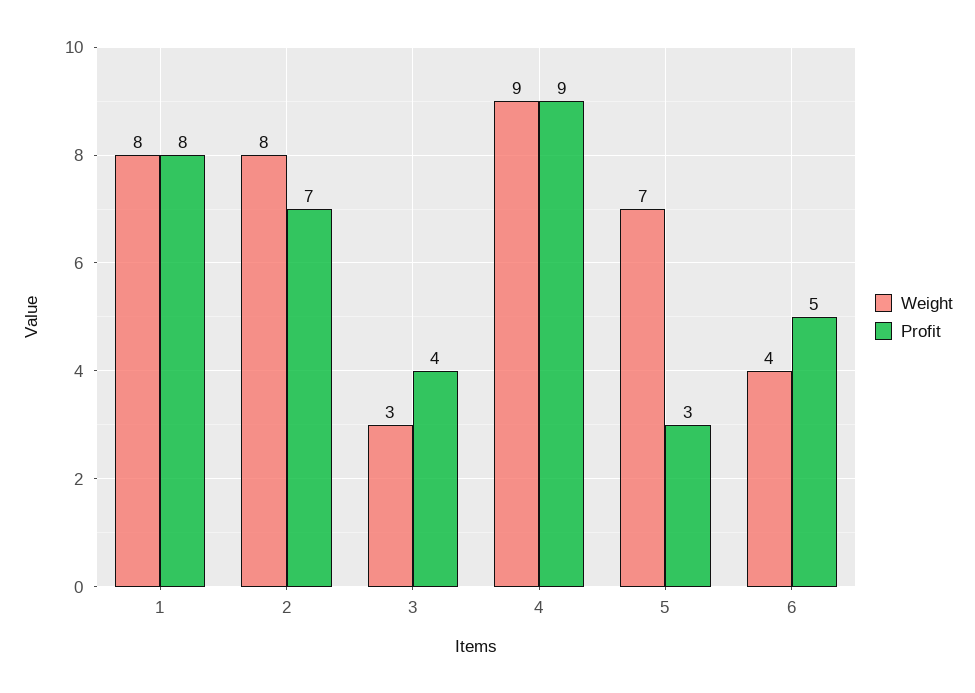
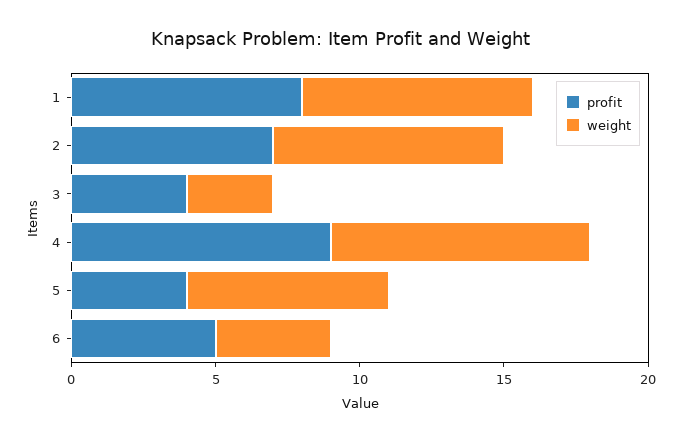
  {
    "Weight": {
      "1": 8,
      "2": 8,
      "3": 3,
      "4": 9,
      "5": 7,
      "6": 4
    },
    "Profit": {
      "1": 8,
      "2": 7,
      "3": 4,
      "4": 9,
-     "5": 3,
+     "5": 4,
      "6": 5
    }
  }

